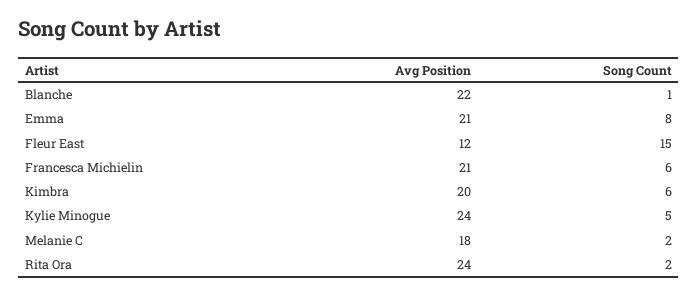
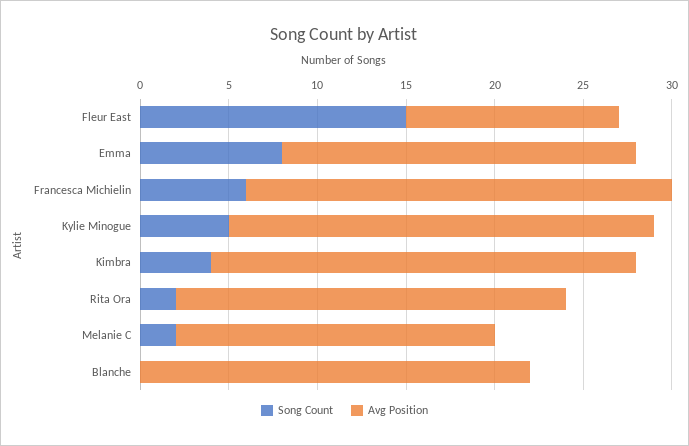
  {
    "Avg Position": {
      "Blanche": 22,
-     "Emma": 21,
+     "Emma": 20,
      "Fleur East": 12,
-     "Francesca Michielin": 21,
+     "Francesca Michielin": 24,
-     "Kimbra": 20,
+     "Kimbra": 24,
      "Kylie Minogue": 24,
      "Melanie C": 18,
-     "Rita Ora": 24
+     "Rita Ora": 22
    },
    "Song Count": {
-     "Blanche": 1,
+     "Blanche": 0,
      "Emma": 8,
      "Fleur East": 15,
      "Francesca Michielin": 6,
-     "Kimbra": 6,
+     "Kimbra": 4,
      "Kylie Minogue": 5,
      "Melanie C": 2,
      "Rita Ora": 2
    }
  }

